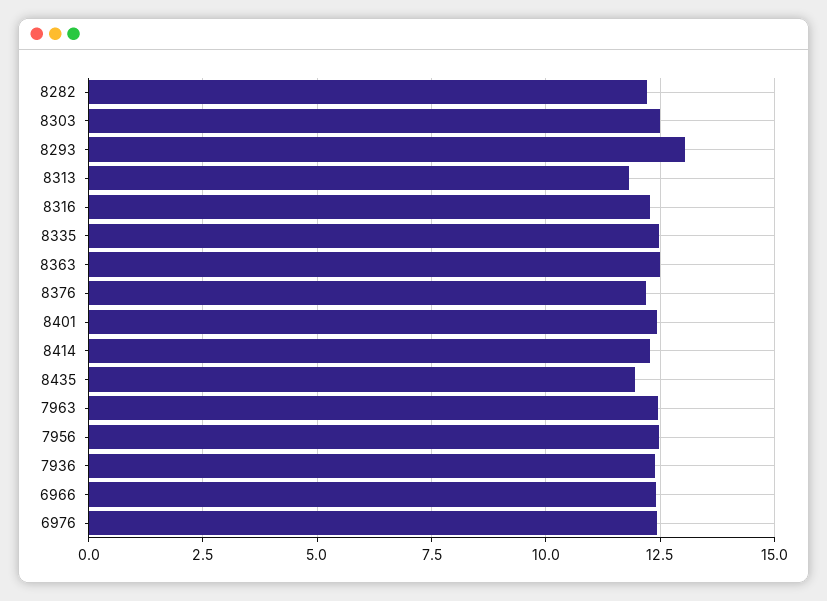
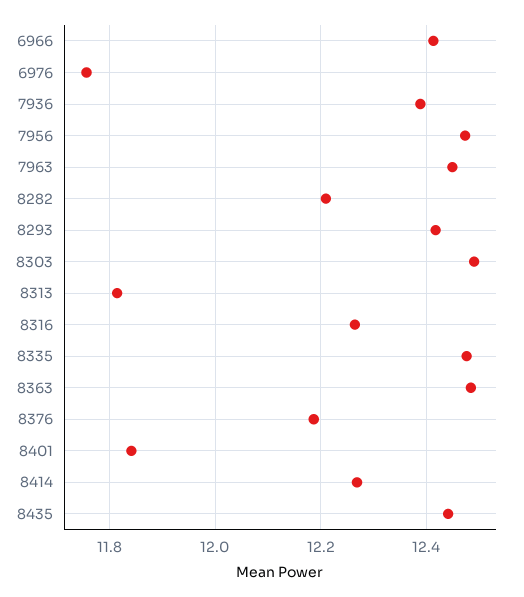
  {
    "8282": 12.22,
    "8303": 12.5,
-   "8293": 13,
+   "8293": 12.42,
    "8313": 11.82,
    "8316": 12.26,
    "8335": 12.48,
    "8363": 12.48,
    "8376": 12.18,
-   "8401": 12.5,
+   "8401": 11.84,
    "8414": 12.26,
-   "8435": 12,
+   "8435": 12.44,
    "7963": 12.46,
    "7956": 12.48,
    "7936": 12.38,
    "6966": 12.42,
-   "6976": 12.5
+   "6976": 11.76
  }

